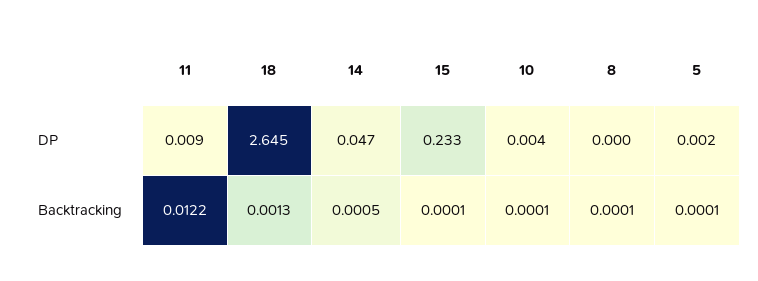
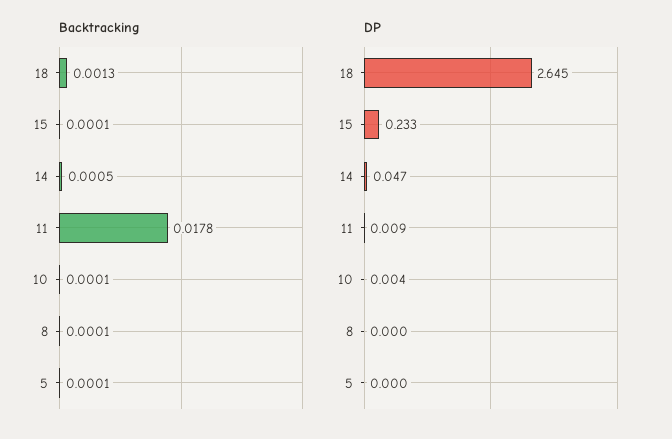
  {
    "DP": {
      "11": 0.009,
      "18": 2.645,
      "14": 0.047,
      "15": 0.233,
      "10": 0.004,
      "8": 0,
-     "5": 0.002
+     "5": 0
    },
    "Backtracking": {
-     "11": 0.0122,
+     "11": 0.0178,
      "18": 0.0013,
      "14": 0.0005,
      "15": 0.0001,
      "10": 0.0001,
      "8": 0.0001,
      "5": 0.0001
    }
  }

